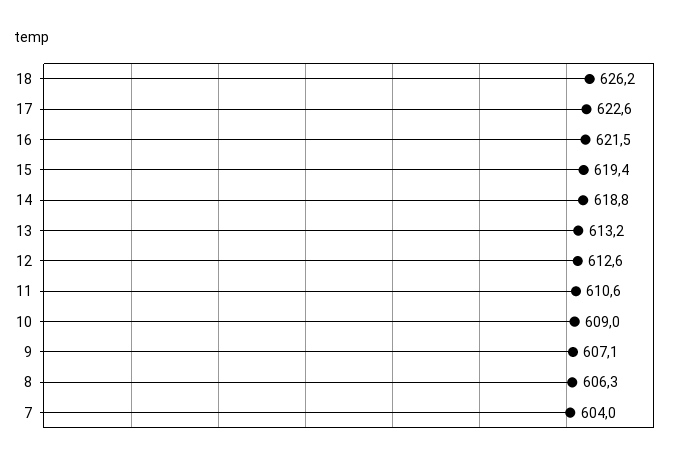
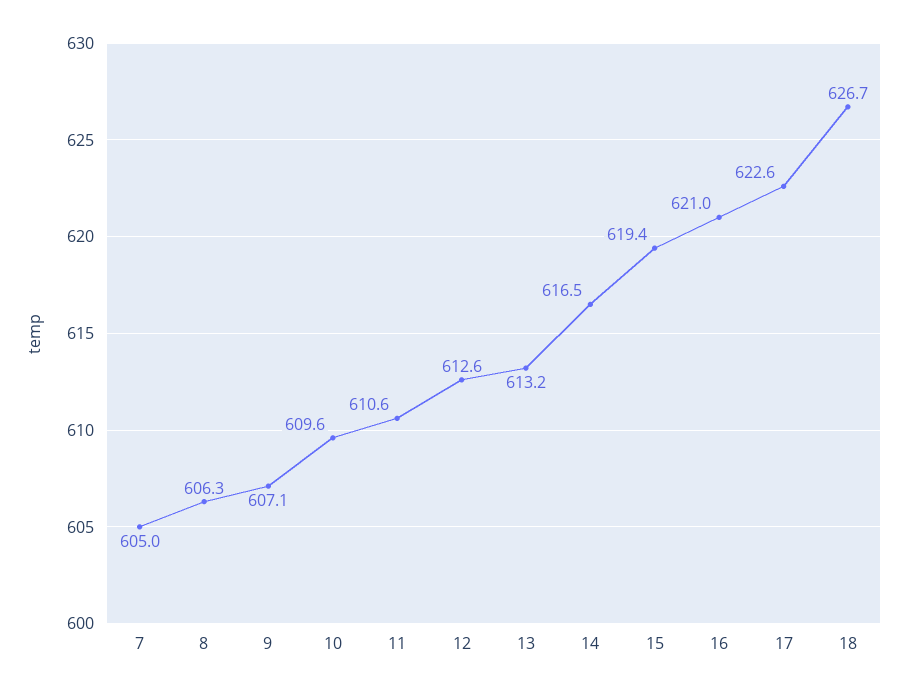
  {
-   "18": 626.2,
+   "18": 626.7,
    "17": 622.6,
-   "16": 621.5,
+   "16": 621,
    "15": 619.4,
-   "14": 618.8,
+   "14": 616.5,
    "13": 613.2,
    "12": 612.6,
    "11": 610.6,
-   "10": 609,
+   "10": 609.6,
    "9": 607.1,
    "8": 606.3,
-   "7": 604
+   "7": 605
  }

